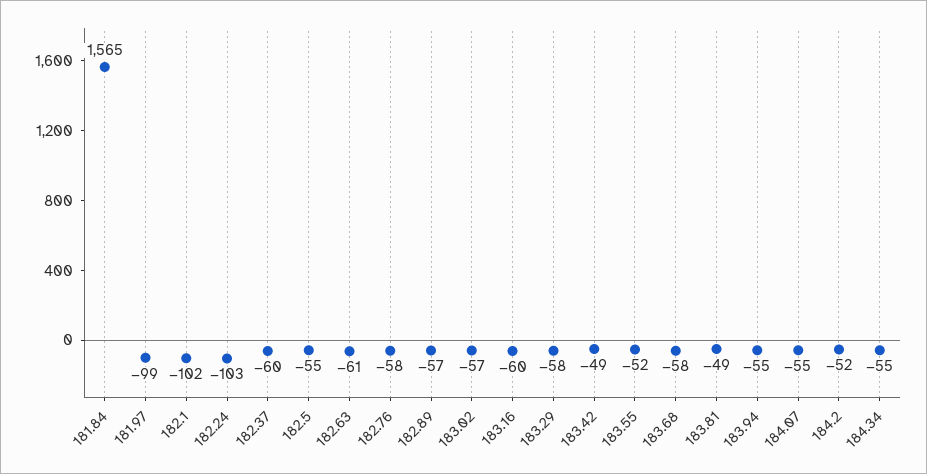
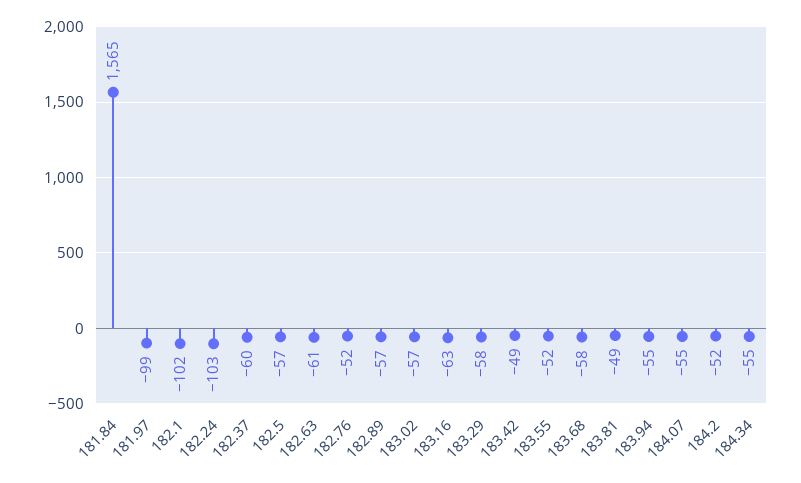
  {
    "181.84": 1565,
    "181.97": -99,
    "182.1": -102,
    "182.24": -103,
    "182.37": -60,
-   "182.5": -55,
+   "182.5": -57,
    "182.63": -61,
-   "182.76": -58,
+   "182.76": -52,
    "182.89": -57,
    "183.02": -57,
-   "183.16": -60,
+   "183.16": -63,
    "183.29": -58,
    "183.42": -49,
    "183.55": -52,
    "183.68": -58,
    "183.81": -49,
    "183.94": -55,
    "184.07": -55,
    "184.2": -52,
    "184.34": -55
  }

